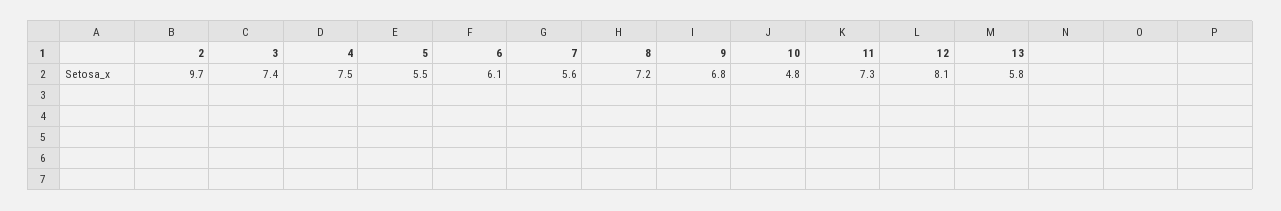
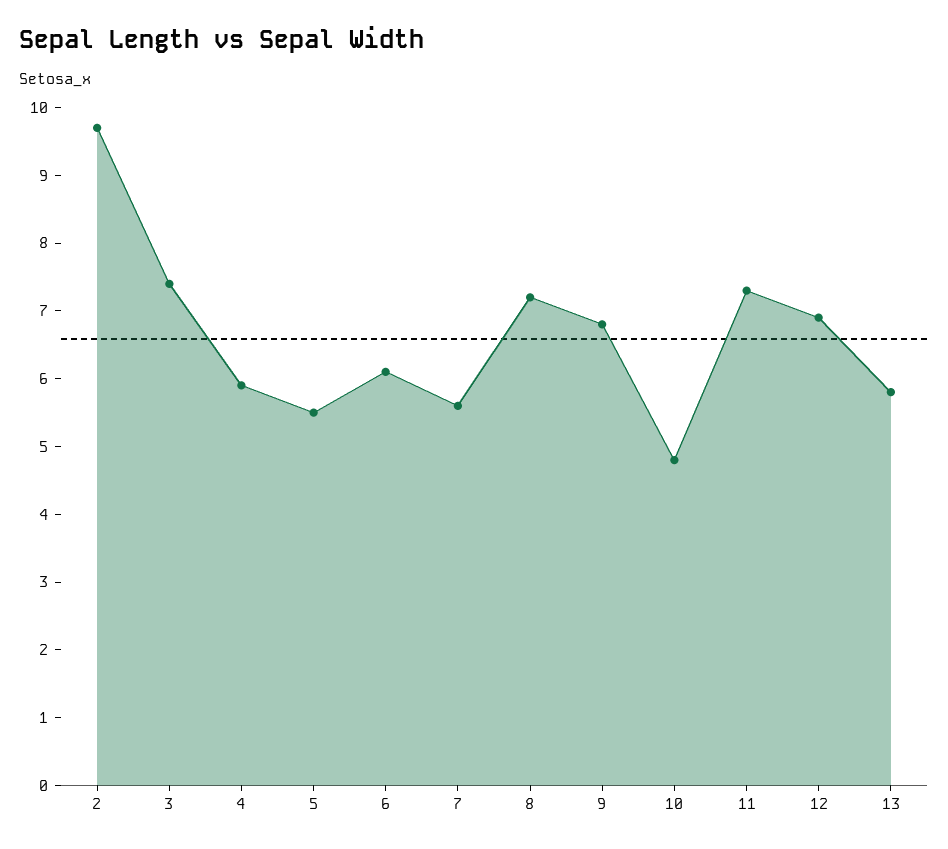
  {
    "2": 9.7,
    "3": 7.4,
-   "4": 7.5,
+   "4": 6,
    "5": 5.5,
    "6": 6.1,
    "7": 5.6,
    "8": 7.2,
    "9": 6.8,
    "10": 4.8,
    "11": 7.3,
-   "12": 8.1,
+   "12": 7,
    "13": 5.8
  }

